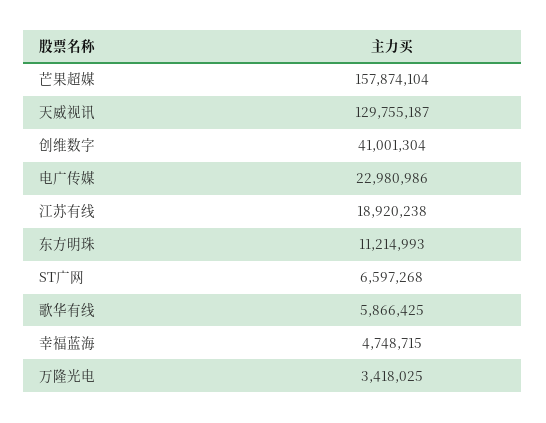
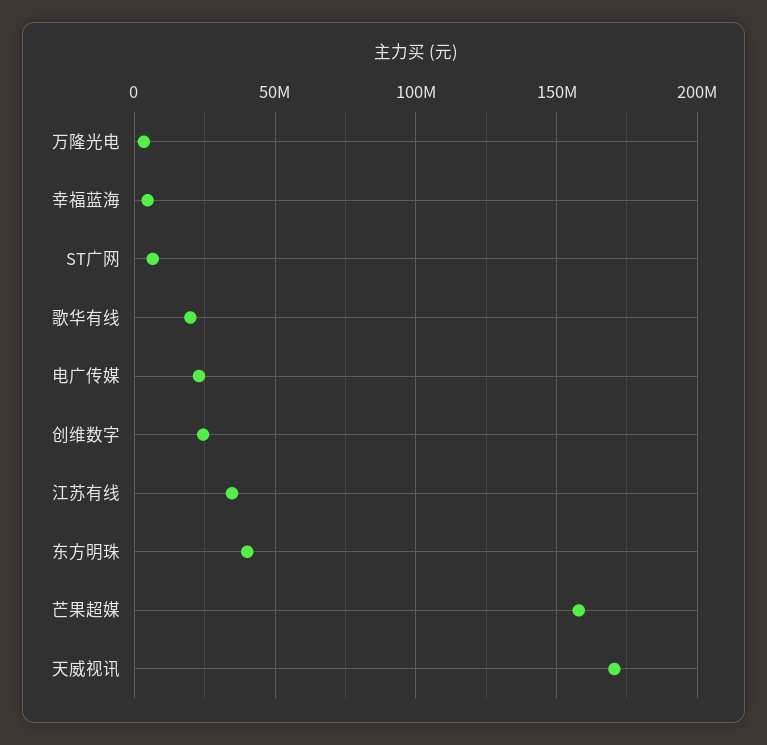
  {
    "芒果超媒": 157874104,
-   "天威视讯": 129755187,
+   "天威视讯": 170000000,
-   "创维数字": 41001304,
+   "创维数字": 25000000,
    "电广传媒": 22980986,
-   "江苏有线": 18920238,
+   "江苏有线": 35000000,
-   "东方明珠": 11214993,
+   "东方明珠": 40000000,
    "ST广网": 6597268,
-   "歌华有线": 5866425,
+   "歌华有线": 20000000,
    "幸福蓝海": 4748715,
    "万隆光电": 3418025
  }

